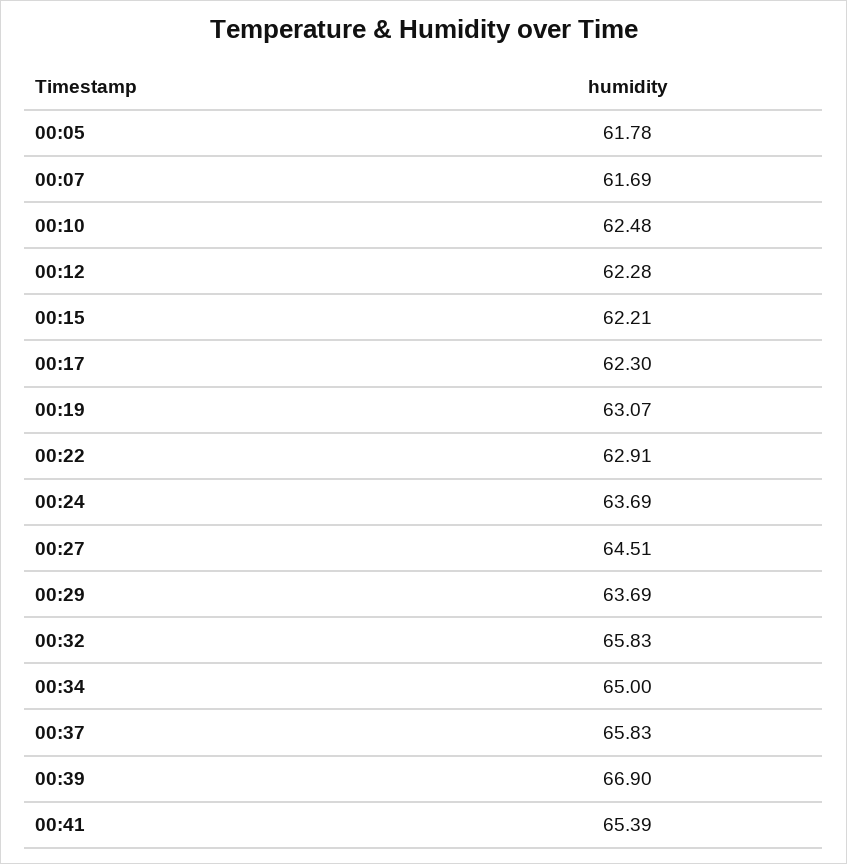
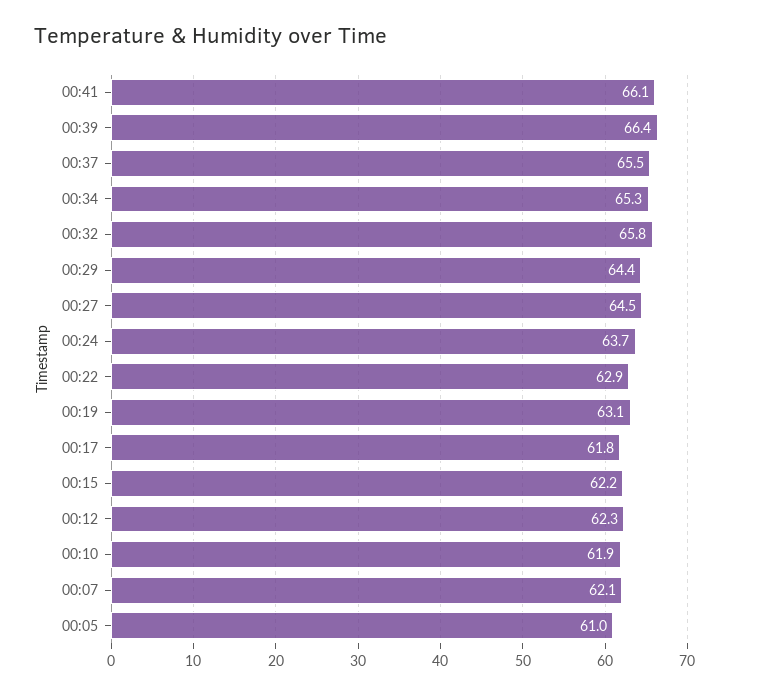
  {
-   "00:05": 61.78,
+   "00:05": 61,
-   "00:07": 61.69,
+   "00:07": 62.1,
-   "00:10": 62.48,
+   "00:10": 61.9,
    "00:12": 62.28,
    "00:15": 62.21,
-   "00:17": 62.3,
+   "00:17": 61.8,
    "00:19": 63.07,
    "00:22": 62.91,
    "00:24": 63.69,
    "00:27": 64.51,
-   "00:29": 63.69,
+   "00:29": 64.4,
    "00:32": 65.83,
-   "00:34": 65,
+   "00:34": 65.3,
-   "00:37": 65.83,
+   "00:37": 65.5,
-   "00:39": 66.9,
+   "00:39": 66.4,
-   "00:41": 65.39
+   "00:41": 66.1
  }

